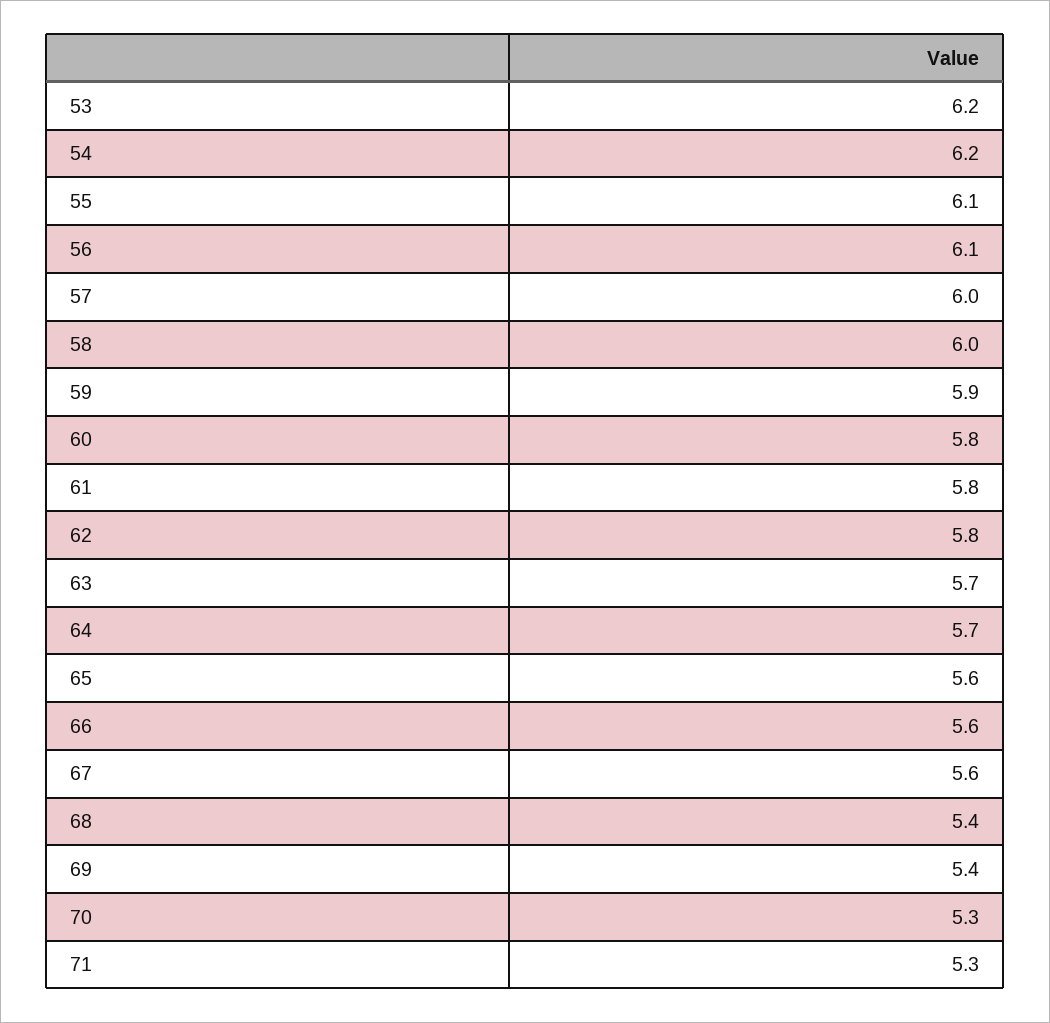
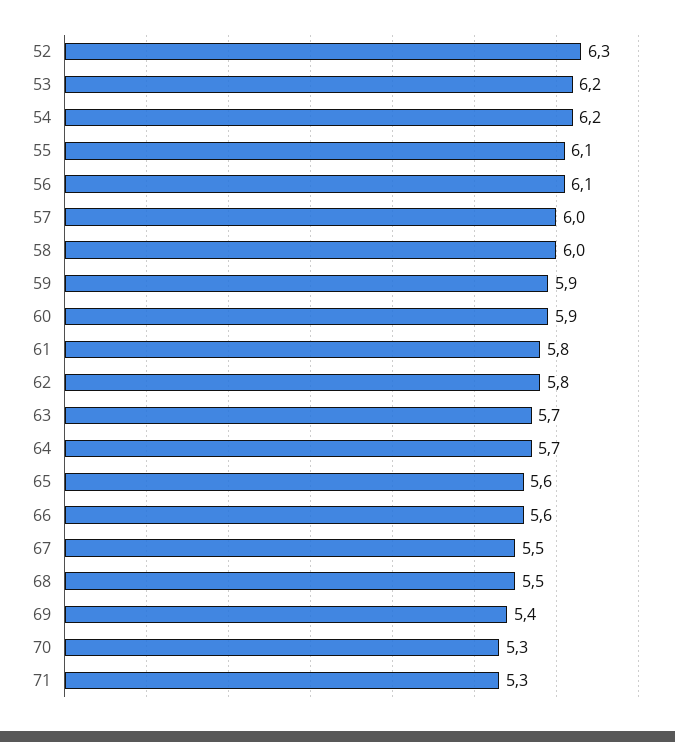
  {
    "53": 6.2,
    "54": 6.2,
    "55": 6.1,
    "56": 6.1,
    "57": 6,
    "58": 6,
    "59": 5.9,
-   "60": 5.8,
+   "60": 5.9,
    "61": 5.8,
    "62": 5.8,
    "63": 5.7,
    "64": 5.7,
    "65": 5.6,
    "66": 5.6,
-   "67": 5.6,
+   "67": 5.5,
-   "68": 5.4,
+   "68": 5.5,
    "69": 5.4,
    "70": 5.3,
-   "71": 5.3
+   "71": 5.3,
+   "52": 6.3
  }

